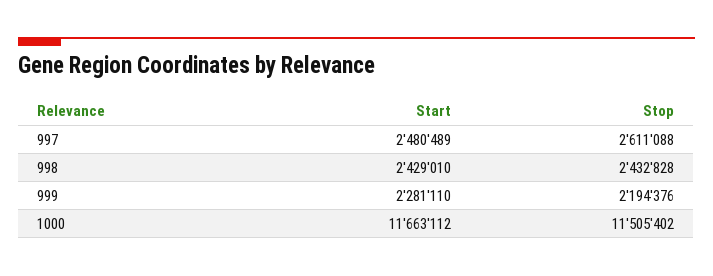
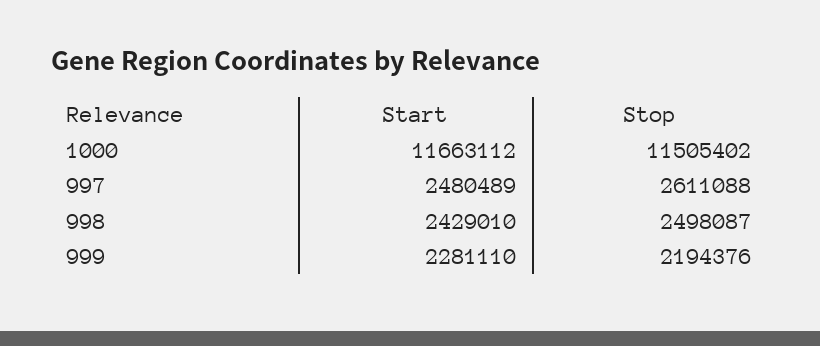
  {
    "Start": {
      "997": 2480489,
      "998": 2429010,
      "999": 2281110,
      "1000": 11663112
    },
    "Stop": {
      "997": 2611088,
-     "998": 2432828,
+     "998": 2498087,
      "999": 2194376,
      "1000": 11505402
    }
  }

